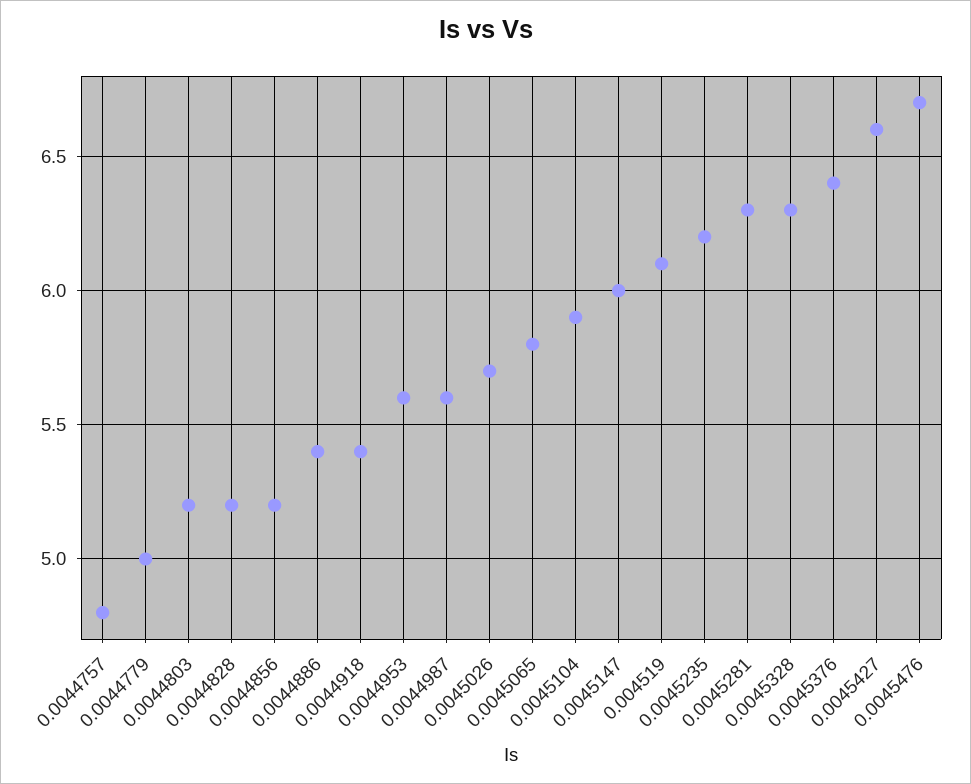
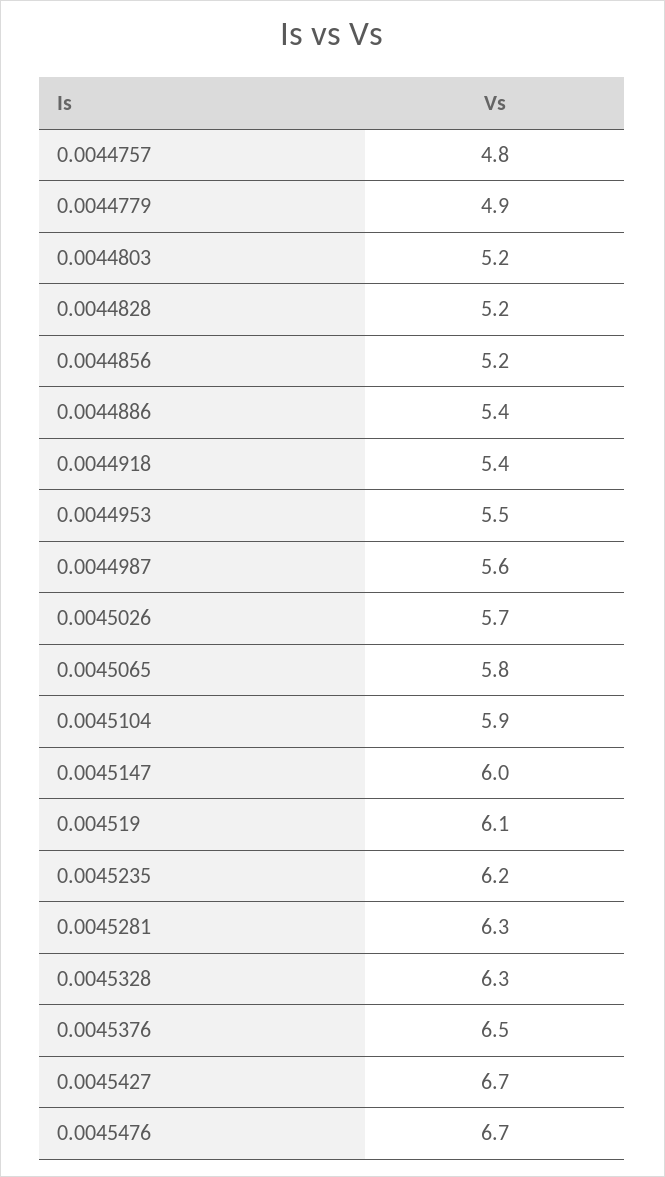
  {
    "0.0044757": 4.8,
-   "0.0044779": 5,
+   "0.0044779": 4.9,
    "0.0044803": 5.2,
    "0.0044828": 5.2,
    "0.0044856": 5.2,
    "0.0044886": 5.4,
    "0.0044918": 5.4,
-   "0.0044953": 5.6,
+   "0.0044953": 5.5,
    "0.0044987": 5.6,
    "0.0045026": 5.7,
    "0.0045065": 5.8,
    "0.0045104": 5.9,
    "0.0045147": 6,
    "0.004519": 6.1,
    "0.0045235": 6.2,
    "0.0045281": 6.3,
    "0.0045328": 6.3,
-   "0.0045376": 6.4,
+   "0.0045376": 6.5,
-   "0.0045427": 6.6,
+   "0.0045427": 6.7,
    "0.0045476": 6.7
  }

